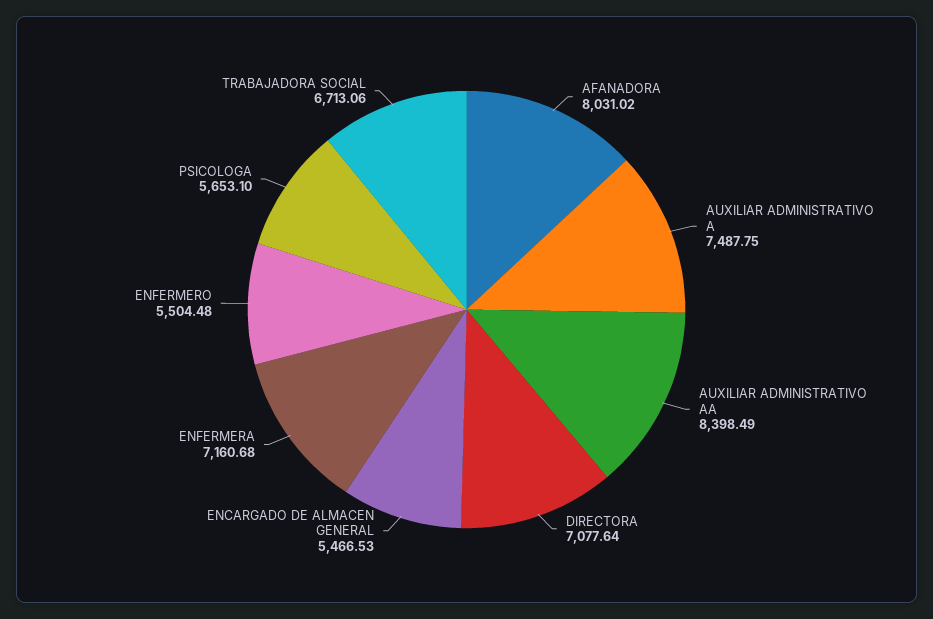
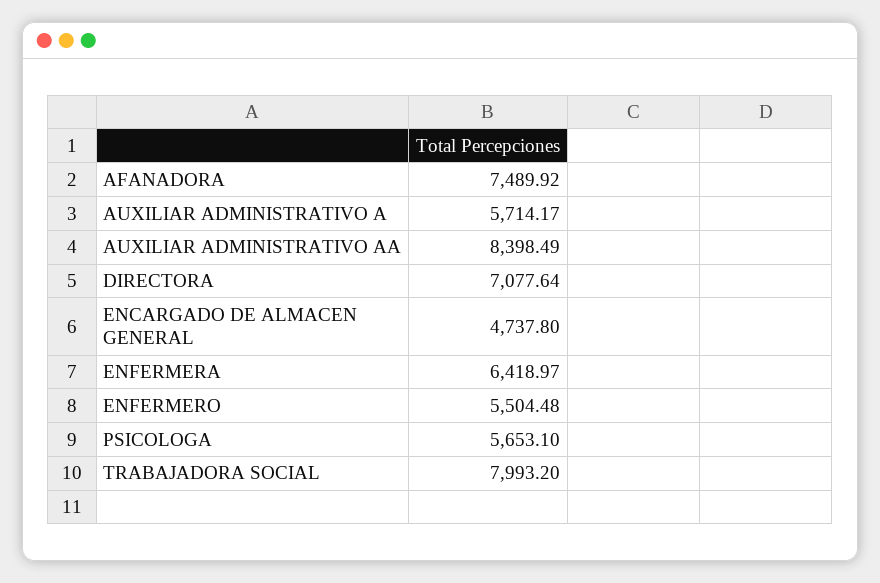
  {
-   "AFANADORA": 8031.02,
+   "AFANADORA": 7489.92,
-   "AUXILIAR ADMINISTRATIVO A": 7487.75,
+   "AUXILIAR ADMINISTRATIVO A": 5714.17,
    "AUXILIAR ADMINISTRATIVO AA": 8398.49,
    "DIRECTORA": 7077.64,
-   "ENCARGADO DE ALMACEN GENERAL": 5466.53,
+   "ENCARGADO DE ALMACEN GENERAL": 4737.8,
-   "ENFERMERA": 7160.68,
+   "ENFERMERA": 6418.97,
    "ENFERMERO": 5504.48,
    "PSICOLOGA": 5653.1,
-   "TRABAJADORA SOCIAL": 6713.06
+   "TRABAJADORA SOCIAL": 7993.2
  }

